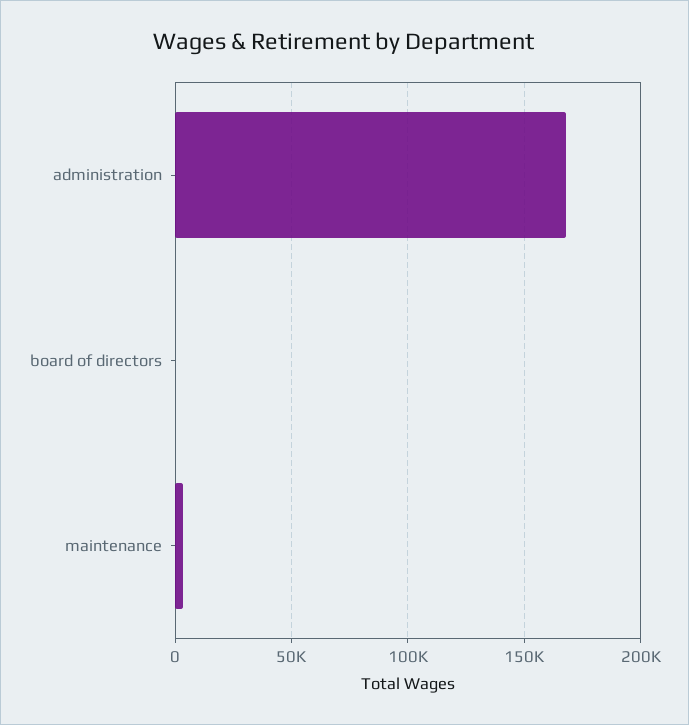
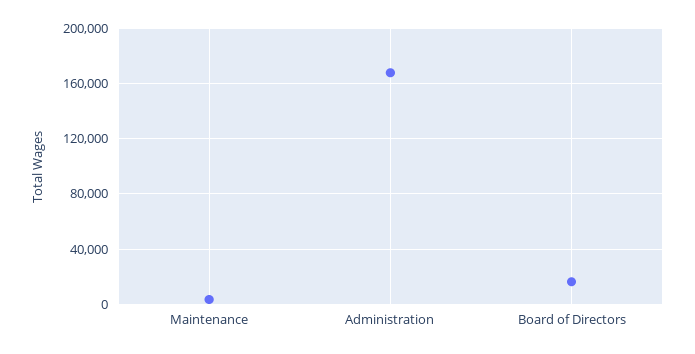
  {
    "administration": 170000,
-   "board of directors": 0,
+   "board of directors": 15000,
    "maintenance": 5000
  }

